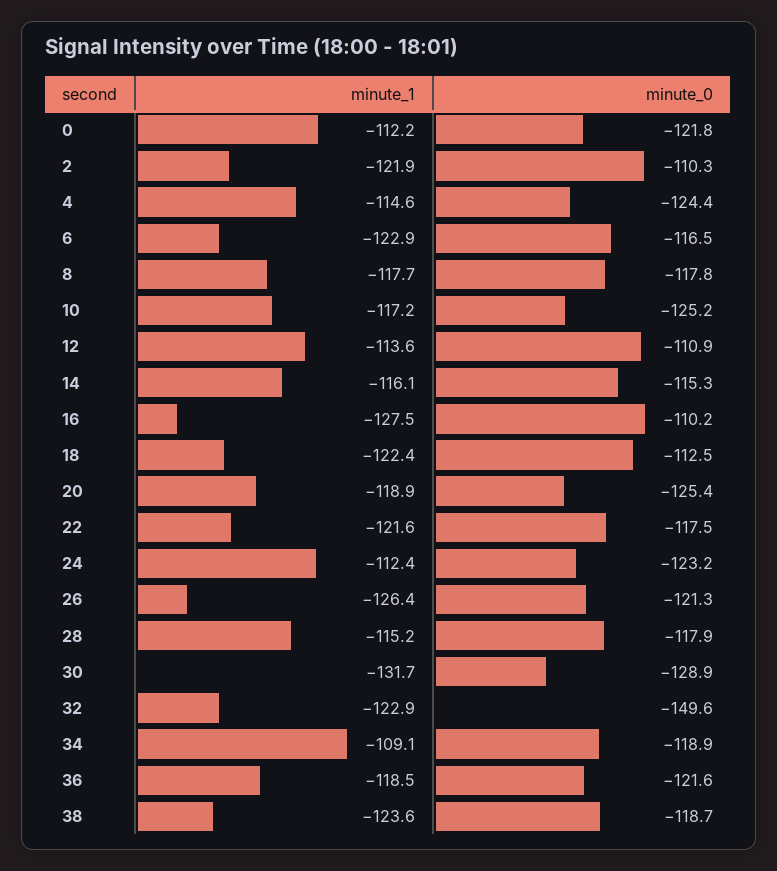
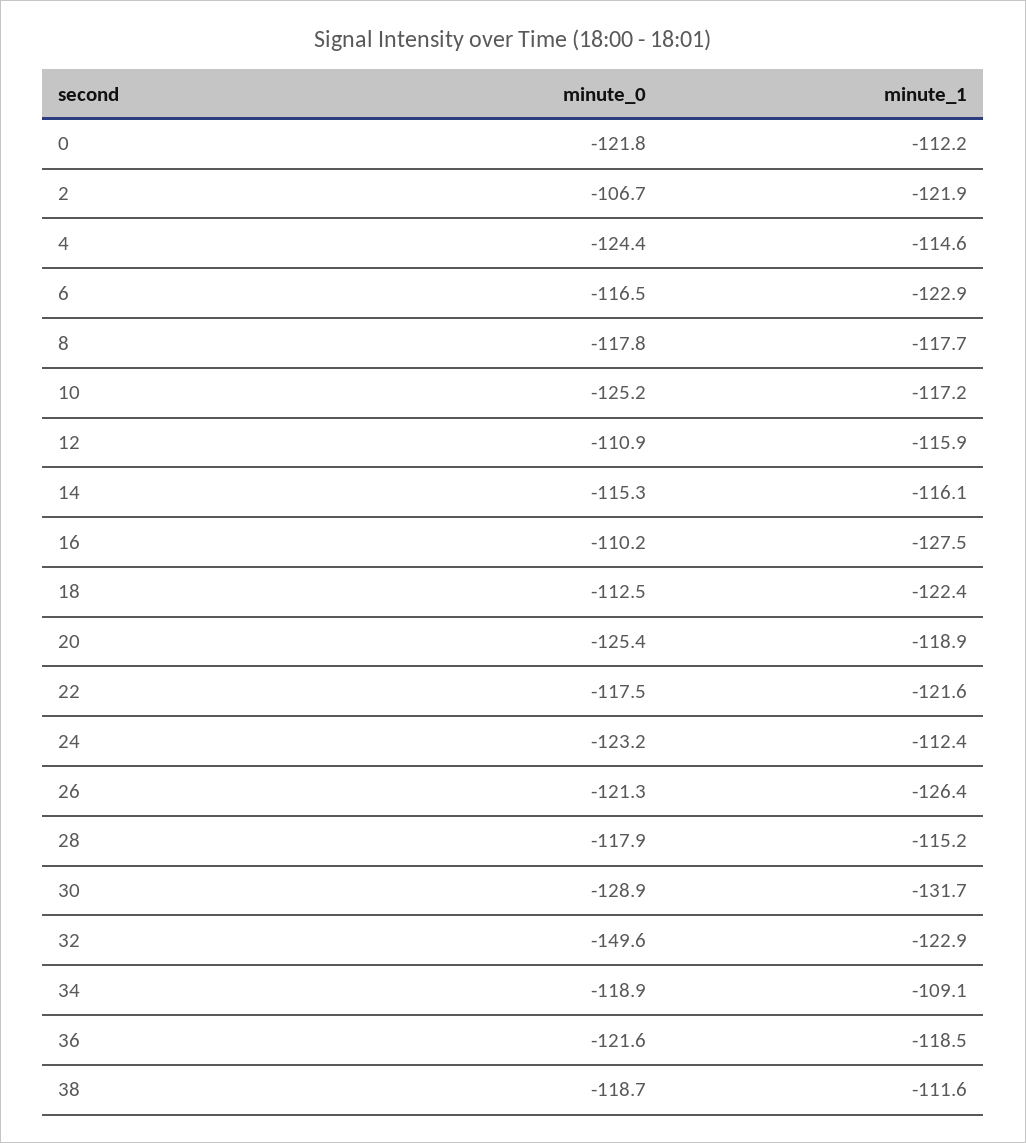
  {
    "minute_1": {
      "0": -112.2,
      "2": -121.9,
      "4": -114.6,
      "6": -122.9,
      "8": -117.7,
      "10": -117.2,
-     "12": -113.6,
+     "12": -115.9,
      "14": -116.1,
      "16": -127.5,
      "18": -122.4,
      "20": -118.9,
      "22": -121.6,
      "24": -112.4,
      "26": -126.4,
      "28": -115.2,
      "30": -131.7,
      "32": -122.9,
      "34": -109.1,
      "36": -118.5,
-     "38": -123.6
+     "38": -111.6
    },
    "minute_0": {
      "0": -121.8,
-     "2": -110.3,
+     "2": -106.7,
      "4": -124.4,
      "6": -116.5,
      "8": -117.8,
      "10": -125.2,
      "12": -110.9,
      "14": -115.3,
      "16": -110.2,
      "18": -112.5,
      "20": -125.4,
      "22": -117.5,
      "24": -123.2,
      "26": -121.3,
      "28": -117.9,
      "30": -128.9,
      "32": -149.6,
      "34": -118.9,
      "36": -121.6,
      "38": -118.7
    }
  }

